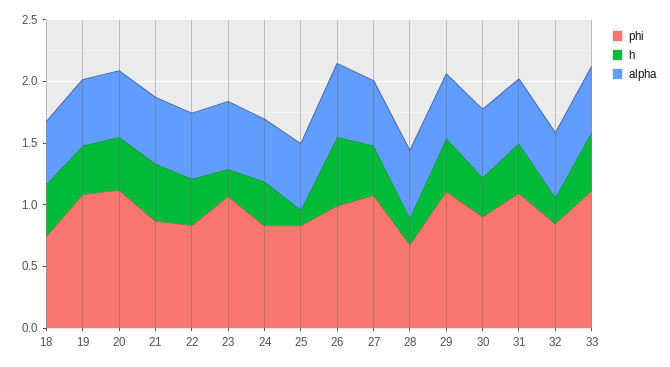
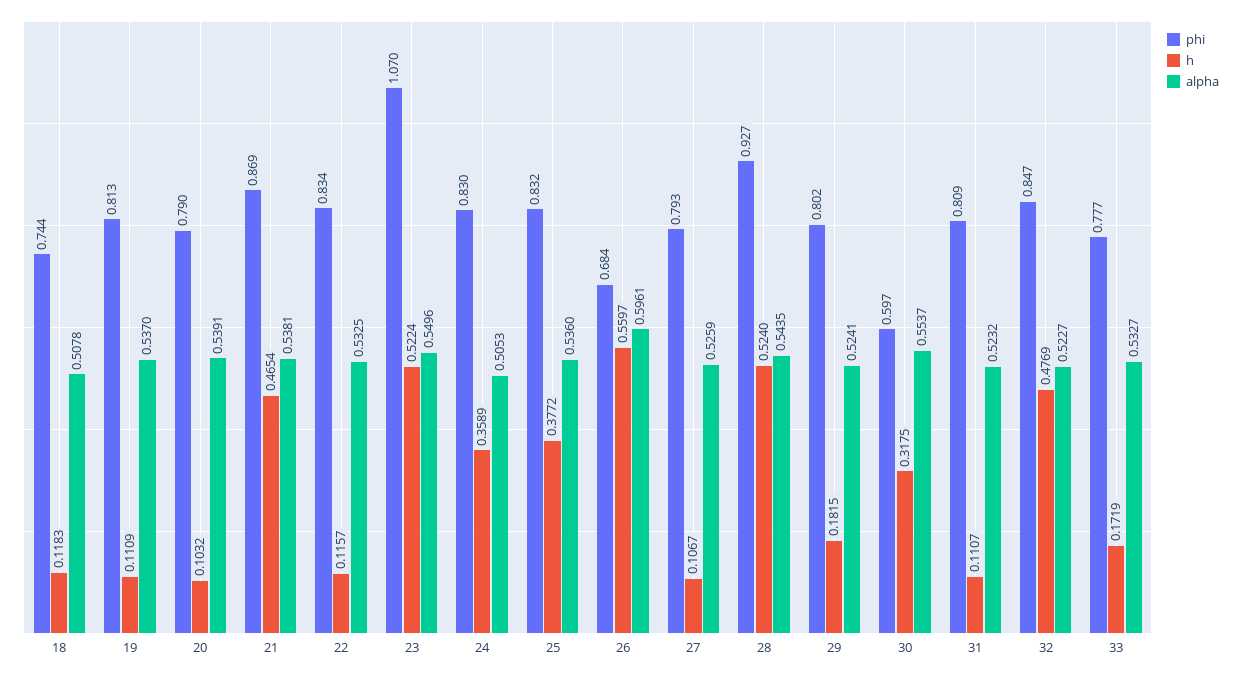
  {
    "phi": {
      "18": 0.744,
-     "19": 1.1,
+     "19": 0.813,
-     "20": 1.1,
+     "20": 0.79,
      "21": 0.869,
      "22": 0.834,
      "23": 1.07,
      "24": 0.83,
      "25": 0.832,
-     "26": 1,
+     "26": 0.684,
-     "27": 1.1,
+     "27": 0.793,
-     "28": 0.7,
+     "28": 0.927,
-     "29": 1.1,
+     "29": 0.802,
-     "30": 0.9,
+     "30": 0.597,
-     "31": 1.1,
+     "31": 0.809,
      "32": 0.847,
-     "33": 1.1
+     "33": 0.777
    },
    "h": {
-     "18": 0.4,
+     "18": 0.1183,
-     "19": 0.4,
+     "19": 0.1109,
-     "20": 0.4,
+     "20": 0.1032,
      "21": 0.4654,
-     "22": 0.4,
+     "22": 0.1157,
-     "23": 0.2,
+     "23": 0.5224,
      "24": 0.3589,
-     "25": 0.1,
+     "25": 0.3772,
      "26": 0.5597,
-     "27": 0.4,
+     "27": 0.1067,
-     "28": 0.2,
+     "28": 0.524,
-     "29": 0.4,
+     "29": 0.1815,
      "30": 0.3175,
-     "31": 0.4,
+     "31": 0.1107,
-     "32": 0.2,
+     "32": 0.4769,
-     "33": 0.5
+     "33": 0.1719
    },
    "alpha": {
      "18": 0.5078,
      "19": 0.537,
      "20": 0.5391,
      "21": 0.5381,
      "22": 0.5325,
      "23": 0.5496,
      "24": 0.5053,
      "25": 0.536,
      "26": 0.5961,
      "27": 0.5259,
      "28": 0.5435,
      "29": 0.5241,
      "30": 0.5537,
      "31": 0.5232,
      "32": 0.5227,
      "33": 0.5327
    }
  }

